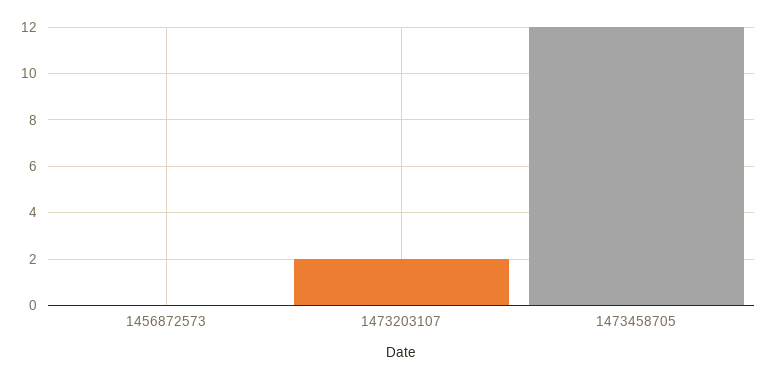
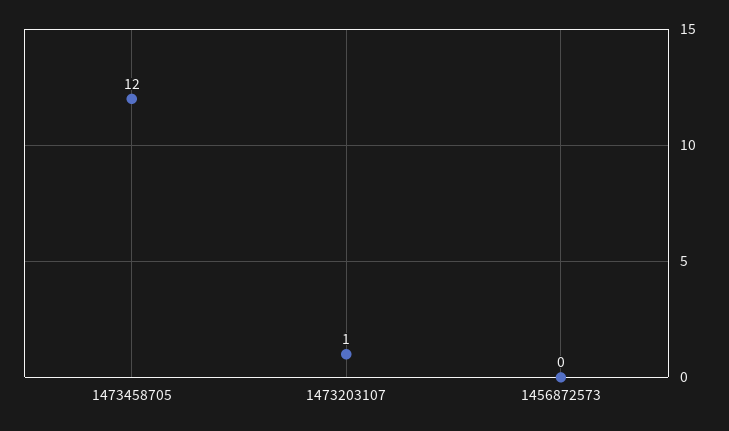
  {
    "1456872573": 0,
-   "1473203107": 2,
+   "1473203107": 1,
    "1473458705": 12
  }

